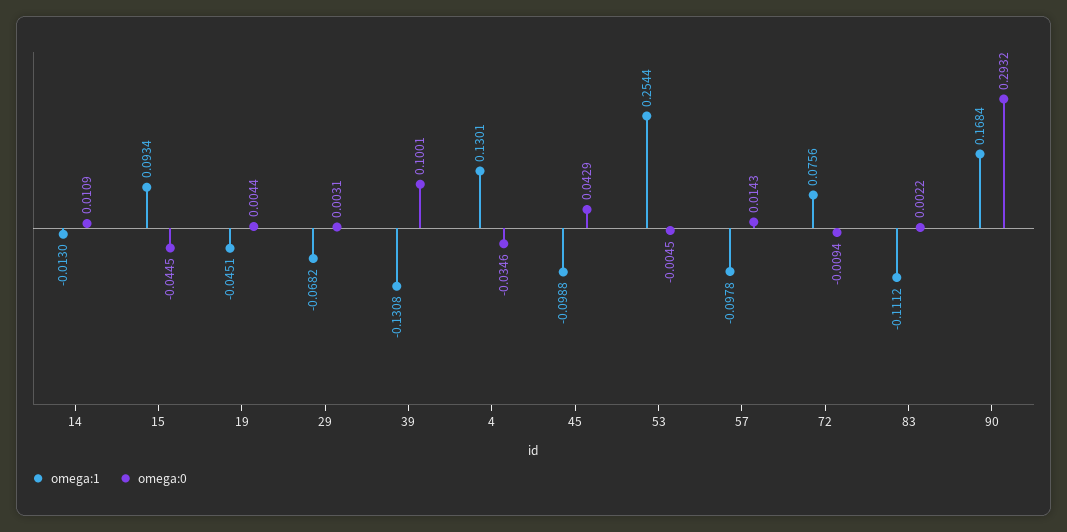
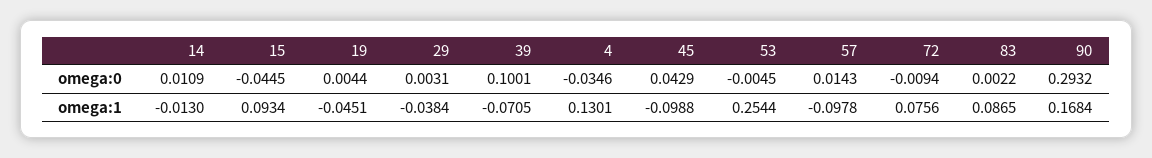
  {
    "omega:1": {
      "14": -0.013,
      "15": 0.0934,
      "19": -0.0451,
-     "29": -0.0682,
+     "29": -0.0384,
-     "39": -0.1308,
+     "39": -0.0705,
      "4": 0.1301,
      "45": -0.0988,
      "53": 0.2544,
      "57": -0.0978,
      "72": 0.0756,
-     "83": -0.1112,
+     "83": 0.0865,
      "90": 0.1684
    },
    "omega:0": {
      "14": 0.0109,
      "15": -0.0445,
      "19": 0.0044,
      "29": 0.0031,
      "39": 0.1001,
      "4": -0.0346,
      "45": 0.0429,
      "53": -0.0045,
      "57": 0.0143,
      "72": -0.0094,
      "83": 0.0022,
      "90": 0.2932
    }
  }

